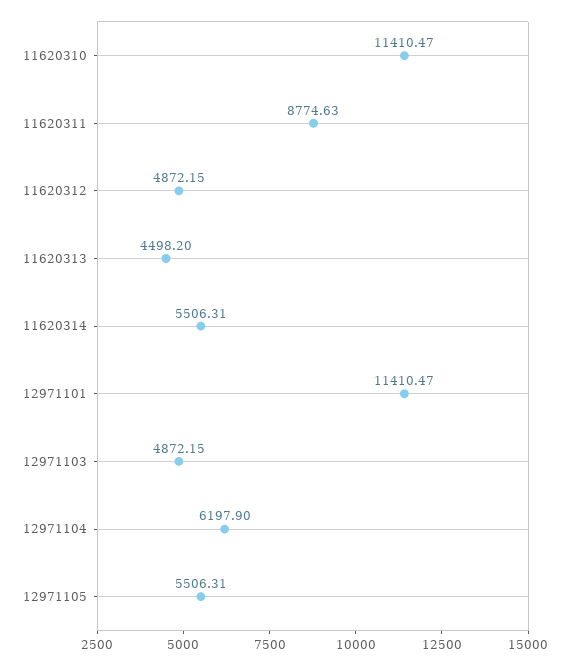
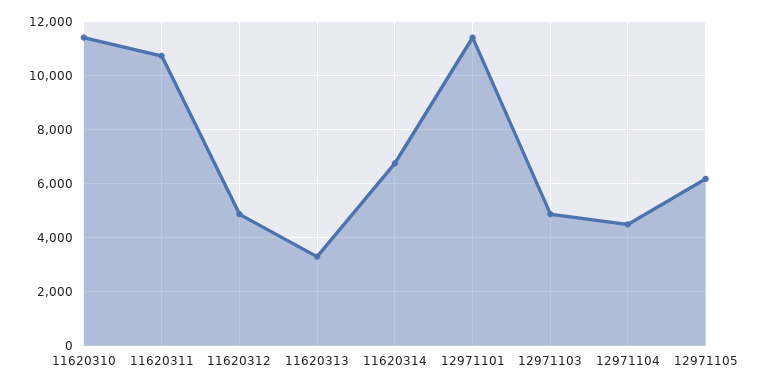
  {
    "11620310": 11410.47,
-   "11620311": 8774.63,
+   "11620311": 10750,
    "11620312": 4872.15,
-   "11620313": 4498.2,
+   "11620313": 3250,
-   "11620314": 5506.31,
+   "11620314": 6750,
    "12971101": 11410.47,
    "12971103": 4872.15,
-   "12971104": 6197.9,
+   "12971104": 4500,
-   "12971105": 5506.31
+   "12971105": 6250
  }

